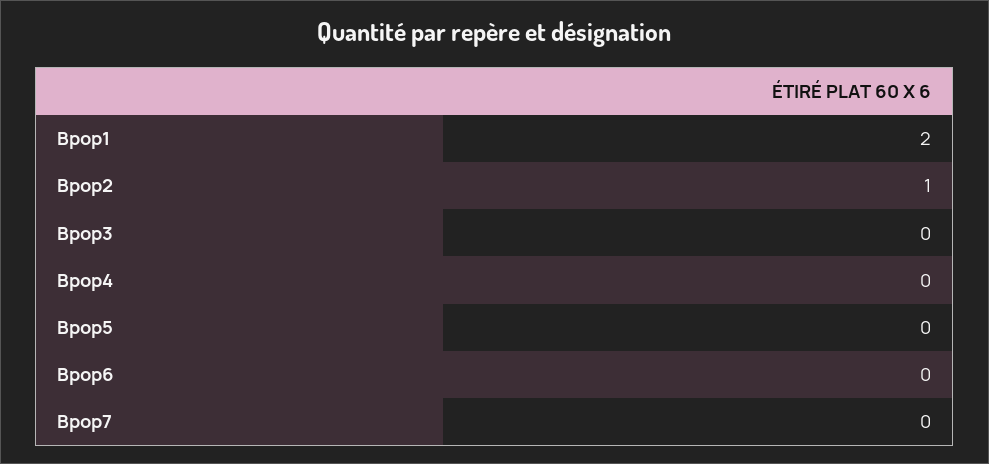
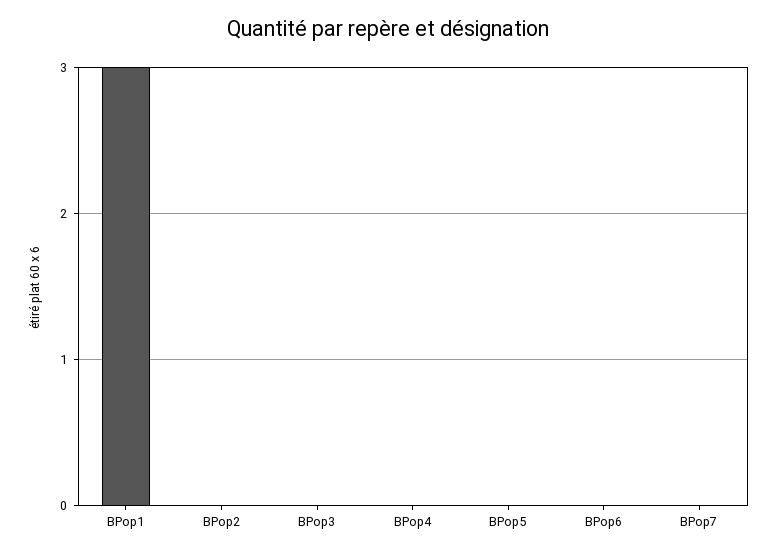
  {
-   "Bpop1": 2,
+   "Bpop1": 3,
-   "Bpop2": 1,
+   "Bpop2": 0,
    "Bpop3": 0,
    "Bpop4": 0,
    "Bpop5": 0,
    "Bpop6": 0,
    "Bpop7": 0
  }

